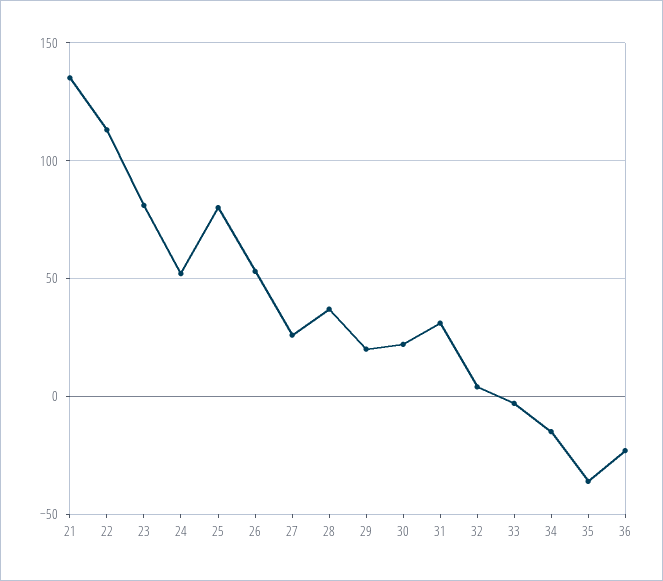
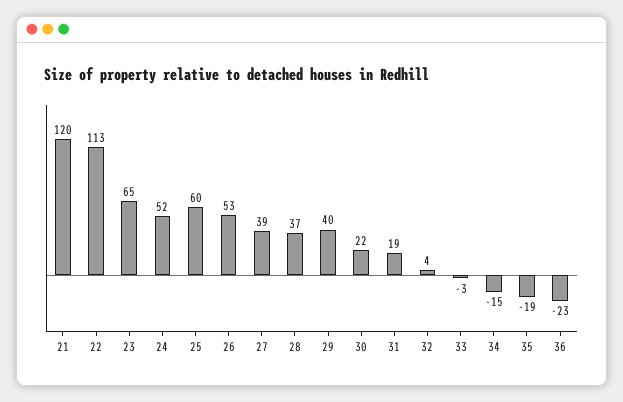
  {
-   "21": 135,
+   "21": 120,
    "22": 113,
-   "23": 80,
+   "23": 65,
    "24": 52,
-   "25": 80,
+   "25": 60,
    "26": 53,
-   "27": 25,
+   "27": 39,
    "28": 37,
-   "29": 20,
+   "29": 40,
    "30": 22,
-   "31": 30,
+   "31": 19,
    "32": 4,
    "33": -3,
    "34": -15,
-   "35": -35,
+   "35": -19,
    "36": -23
  }

